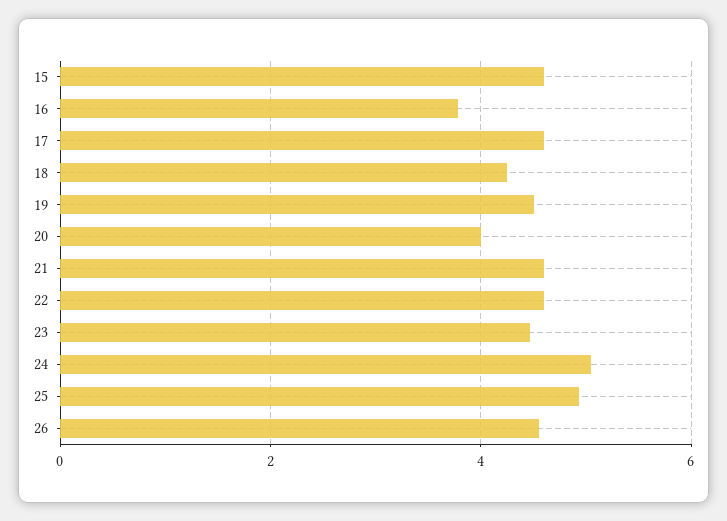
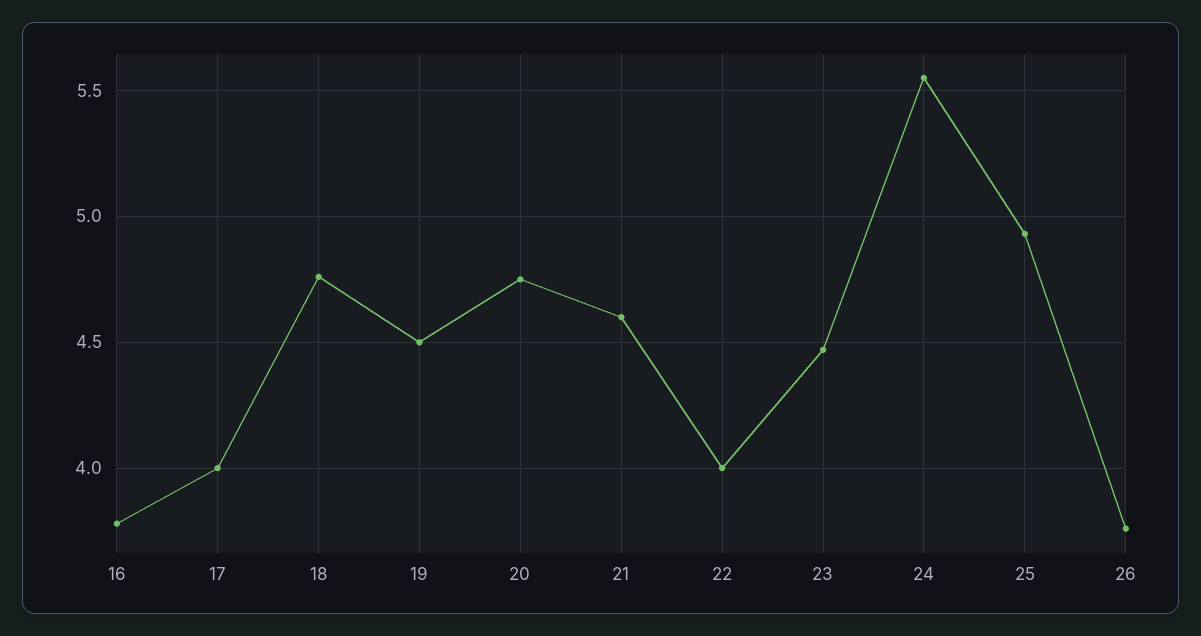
  {
-   "15": 4.6,
    "16": 3.8,
-   "17": 4.6,
+   "17": 4,
-   "18": 4.2,
+   "18": 4.75,
    "19": 4.5,
-   "20": 4,
+   "20": 4.75,
    "21": 4.6,
-   "22": 4.6,
+   "22": 4,
    "23": 4.45,
-   "24": 5,
+   "24": 5.55,
    "25": 4.95,
-   "26": 4.6
+   "26": 3.75
  }

